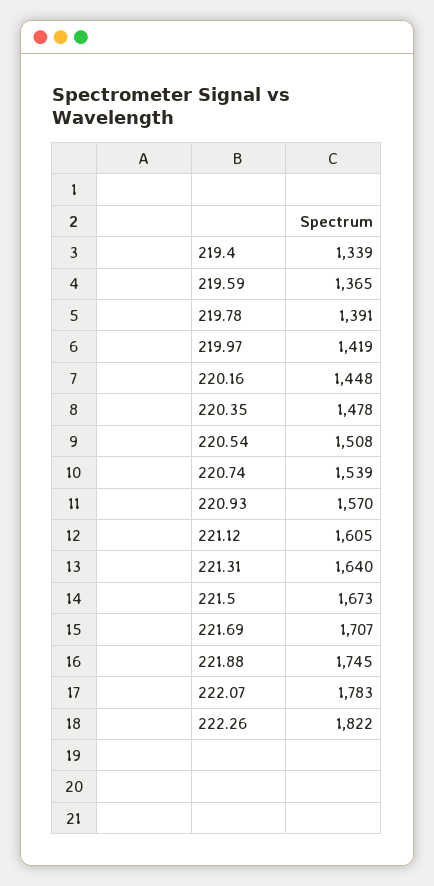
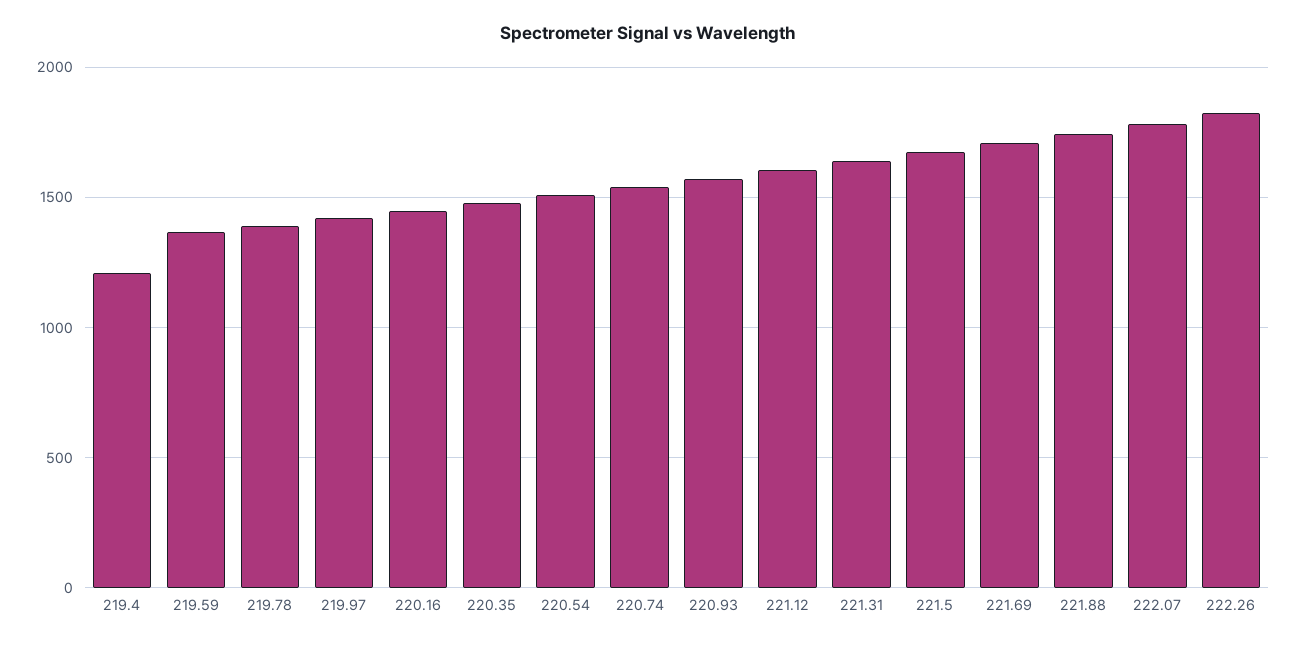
  {
-   "219.4": 1339,
+   "219.4": 1200,
    "219.59": 1365,
    "219.78": 1391,
    "219.97": 1419,
    "220.16": 1448,
    "220.35": 1478,
    "220.54": 1508,
    "220.74": 1539,
    "220.93": 1570,
    "221.12": 1605,
    "221.31": 1640,
    "221.5": 1673,
    "221.69": 1707,
    "221.88": 1745,
    "222.07": 1783,
    "222.26": 1822
  }

